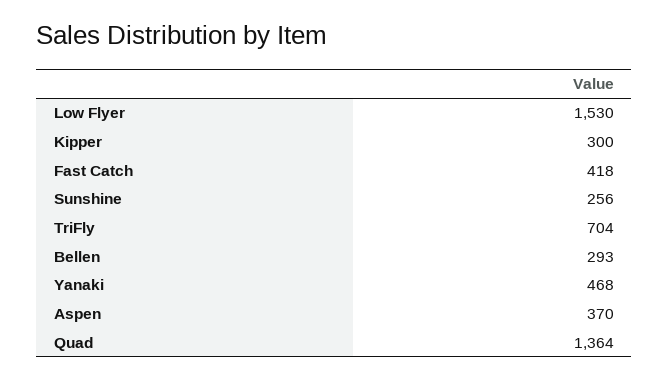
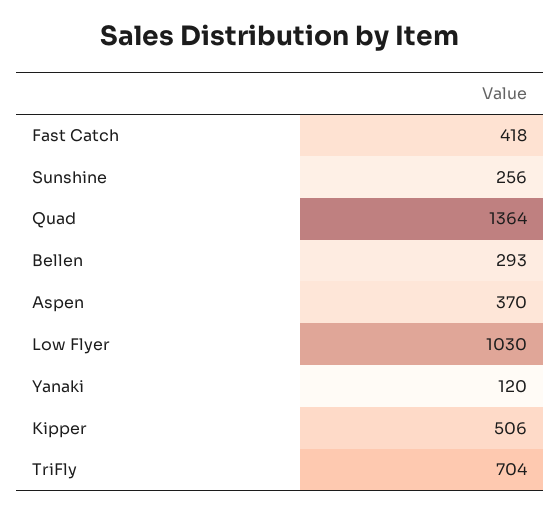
  {
-   "Low Flyer": 1530,
+   "Low Flyer": 1030,
-   "Kipper": 300,
+   "Kipper": 506,
    "Fast Catch": 418,
    "Sunshine": 256,
    "TriFly": 704,
    "Bellen": 293,
-   "Yanaki": 468,
+   "Yanaki": 120,
    "Aspen": 370,
    "Quad": 1364
  }

